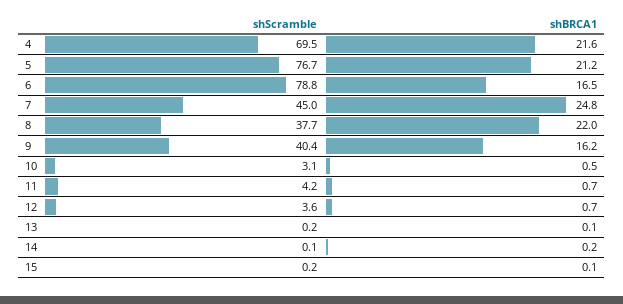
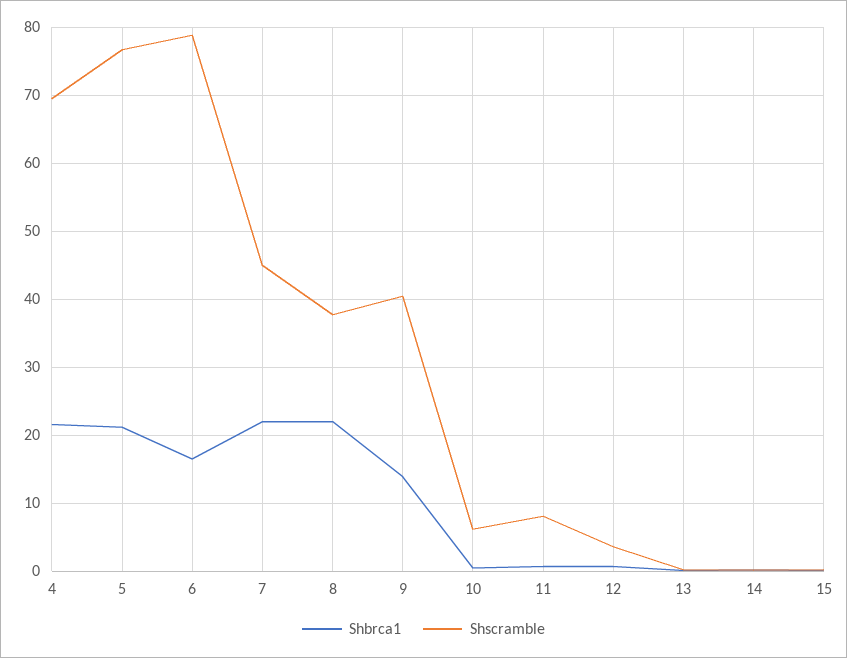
  {
    "shScramble": {
      "4": 69.5,
      "5": 76.7,
      "6": 78.8,
      "7": 45,
      "8": 37.7,
      "9": 40.4,
-     "10": 3.1,
+     "10": 6,
-     "11": 4.2,
+     "11": 8,
      "12": 3.6,
      "13": 0.2,
      "14": 0.1,
      "15": 0.2
    },
    "shBRCA1": {
      "4": 21.6,
      "5": 21.2,
      "6": 16.5,
-     "7": 24.8,
+     "7": 22,
      "8": 22,
-     "9": 16.2,
+     "9": 14,
      "10": 0.5,
      "11": 0.7,
      "12": 0.7,
      "13": 0.1,
      "14": 0.2,
      "15": 0.1
    }
  }

